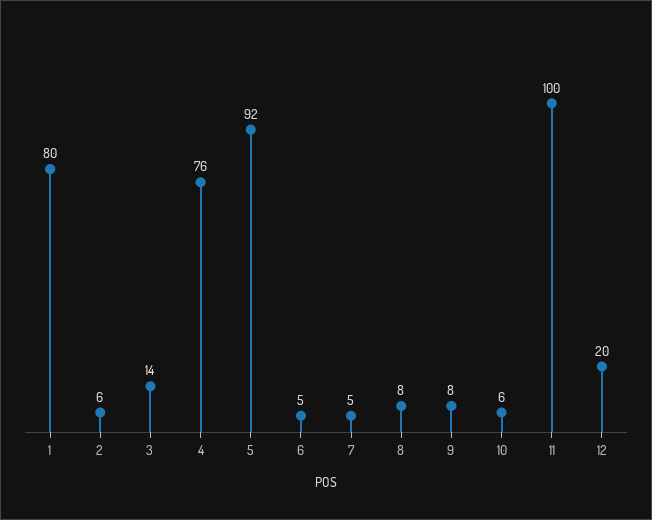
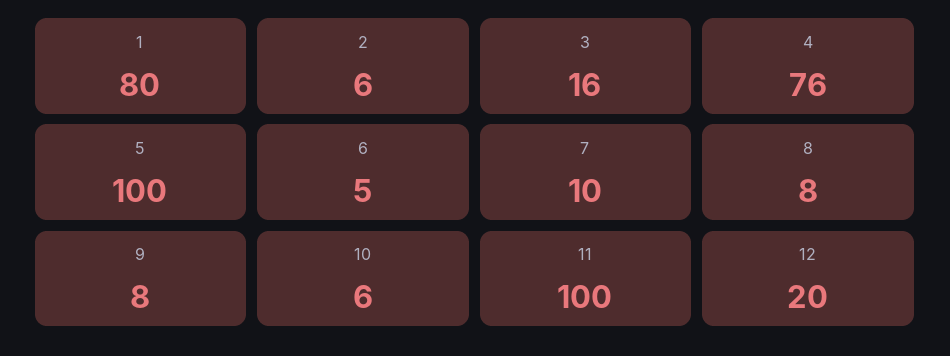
  {
    "1": 80,
    "2": 6,
-   "3": 14,
+   "3": 16,
    "4": 76,
-   "5": 92,
+   "5": 100,
    "6": 5,
-   "7": 5,
+   "7": 10,
    "8": 8,
    "9": 8,
    "10": 6,
    "11": 100,
    "12": 20
  }

